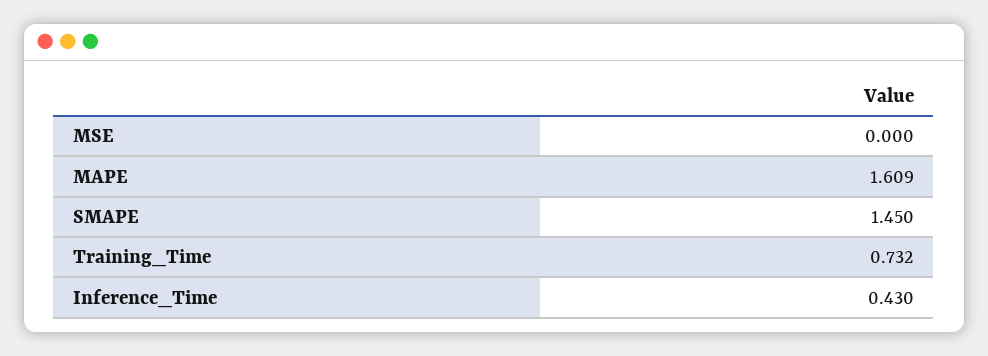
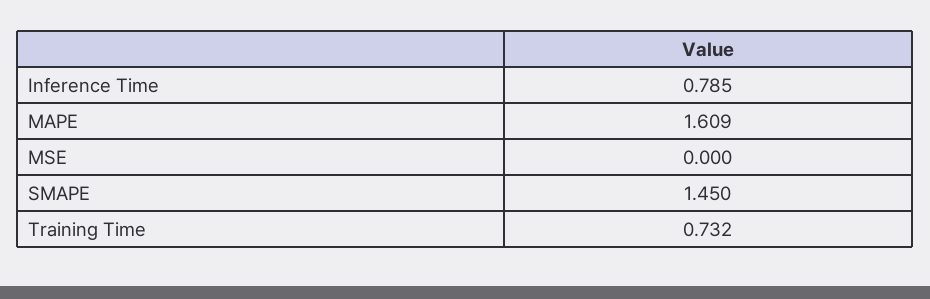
  {
    "MSE": 0,
    "MAPE": 1.609,
    "SMAPE": 1.45,
    "Training_Time": 0.732,
-   "Inference_Time": 0.43
+   "Inference_Time": 0.785
  }

